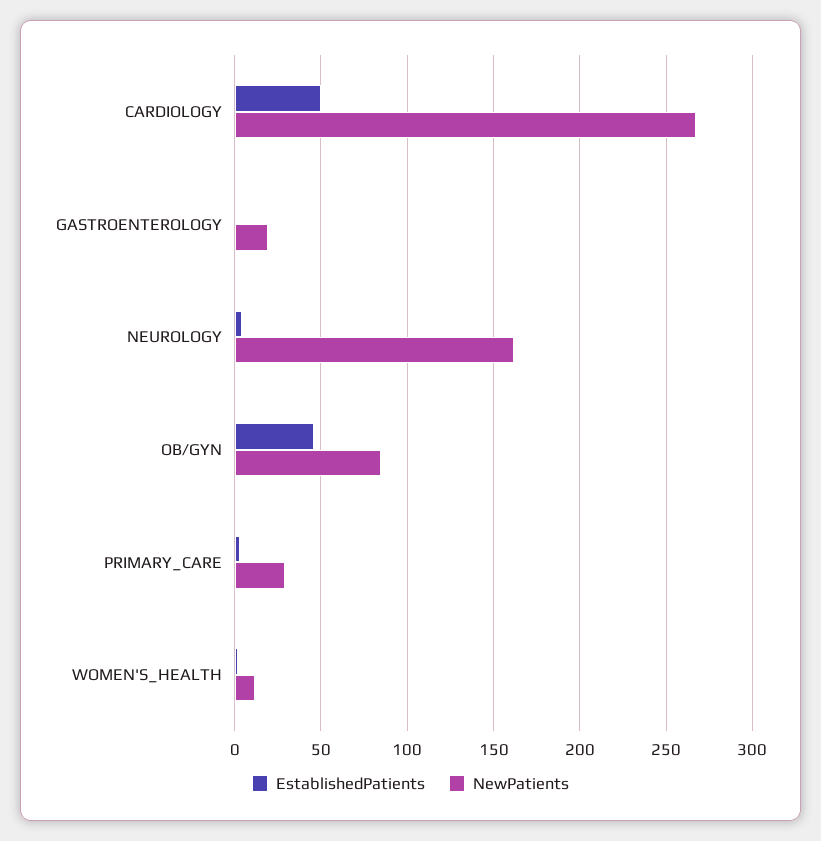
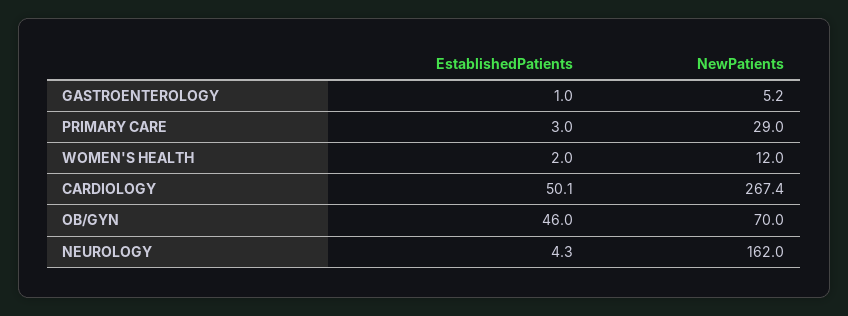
  {
    "EstablishedPatients": {
      "CARDIOLOGY": 50.1,
      "GASTROENTEROLOGY": 1,
      "NEUROLOGY": 4.3,
      "OB/GYN": 46,
      "PRIMARY_CARE": 3,
      "WOMEN'S_HEALTH": 2
    },
    "NewPatients": {
      "CARDIOLOGY": 267.4,
-     "GASTROENTEROLOGY": 20,
+     "GASTROENTEROLOGY": 5.2,
      "NEUROLOGY": 162,
-     "OB/GYN": 85,
+     "OB/GYN": 70,
      "PRIMARY_CARE": 29,
      "WOMEN'S_HEALTH": 12
    }
  }

